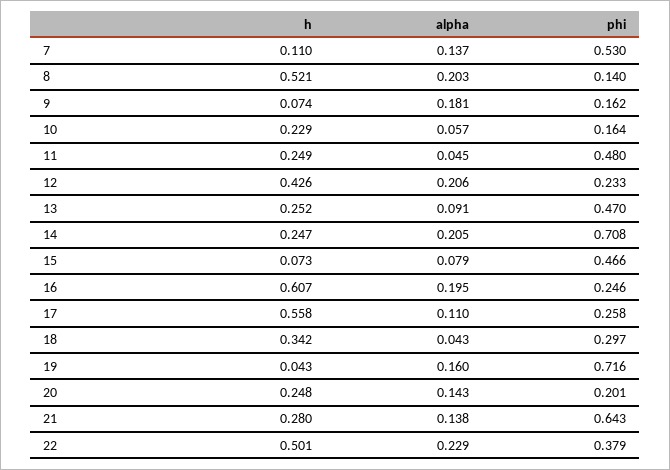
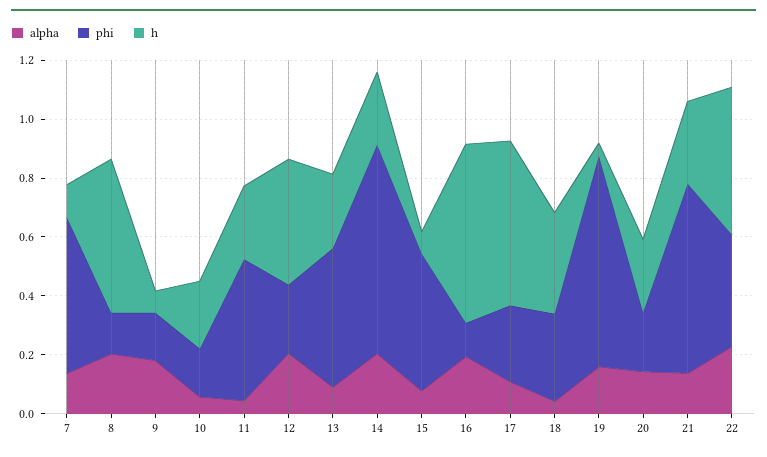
  {
    "h": {
      "7": 0.11,
      "8": 0.521,
      "9": 0.074,
      "10": 0.229,
      "11": 0.249,
      "12": 0.426,
      "13": 0.252,
      "14": 0.247,
      "15": 0.073,
      "16": 0.607,
      "17": 0.558,
      "18": 0.342,
      "19": 0.043,
      "20": 0.248,
      "21": 0.28,
      "22": 0.501
    },
    "alpha": {
      "7": 0.137,
      "8": 0.203,
      "9": 0.181,
      "10": 0.057,
      "11": 0.045,
      "12": 0.206,
      "13": 0.091,
      "14": 0.205,
      "15": 0.079,
      "16": 0.195,
      "17": 0.11,
      "18": 0.043,
      "19": 0.16,
      "20": 0.143,
      "21": 0.138,
      "22": 0.229
    },
    "phi": {
      "7": 0.53,
      "8": 0.14,
      "9": 0.162,
      "10": 0.164,
      "11": 0.48,
      "12": 0.233,
      "13": 0.47,
      "14": 0.708,
      "15": 0.466,
-     "16": 0.246,
+     "16": 0.1,
      "17": 0.258,
      "18": 0.297,
      "19": 0.716,
      "20": 0.201,
      "21": 0.643,
      "22": 0.379
    }
  }

